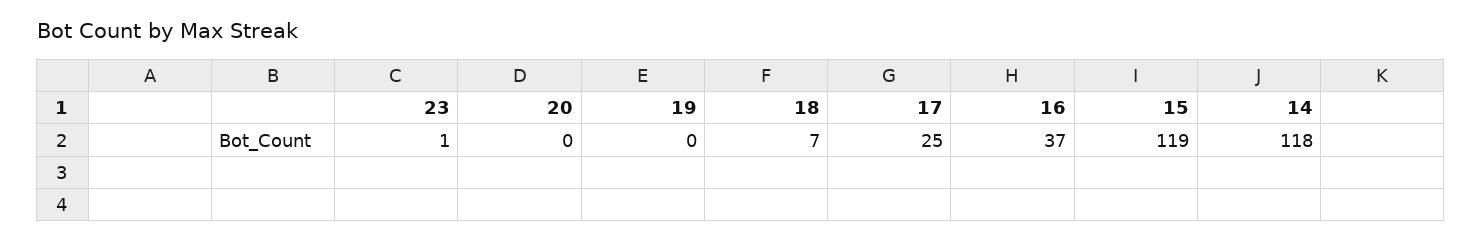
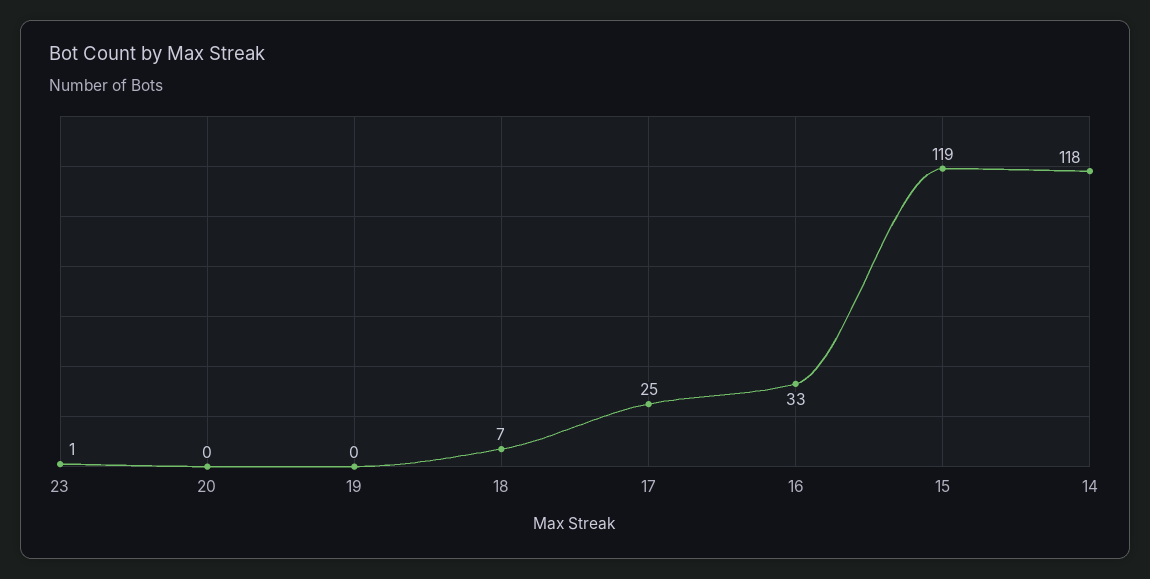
  {
    "23": 1,
    "20": 0,
    "19": 0,
    "18": 7,
    "17": 25,
-   "16": 37,
+   "16": 33,
    "15": 119,
    "14": 118
  }

